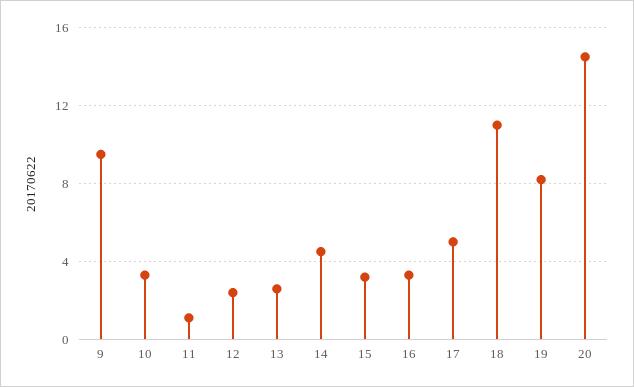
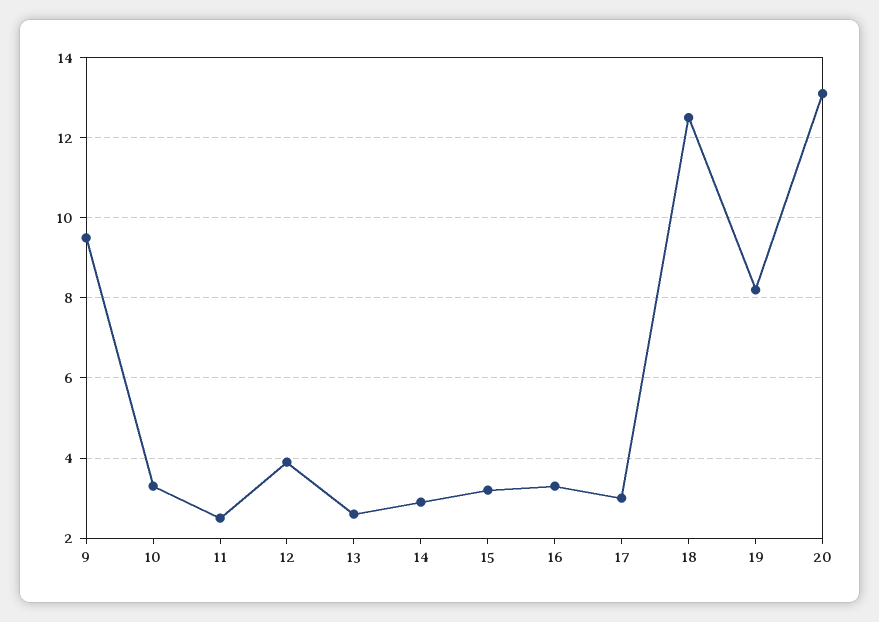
  {
    "9": 9.5,
    "10": 3.5,
-   "11": 1,
+   "11": 2.5,
-   "12": 2.5,
+   "12": 4,
    "13": 2.5,
-   "14": 4.5,
+   "14": 3,
    "15": 3,
    "16": 3.5,
-   "17": 5,
+   "17": 3,
-   "18": 11,
+   "18": 12.5,
    "19": 8,
-   "20": 14.5
+   "20": 13
  }

